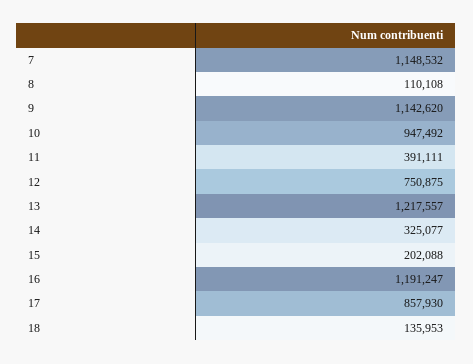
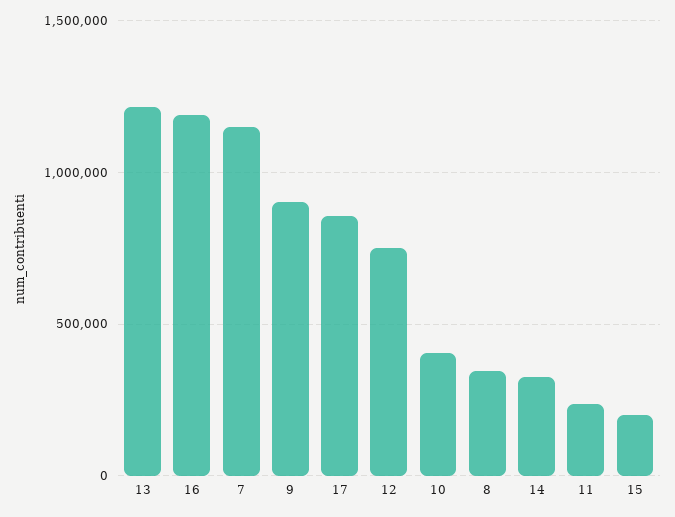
  {
    "7": 1148532,
-   "8": 110108,
+   "8": 350000,
-   "9": 1142620,
+   "9": 900000,
-   "10": 947492,
+   "10": 400000,
-   "11": 391111,
+   "11": 250000,
    "12": 750875,
    "13": 1217557,
    "14": 325077,
    "15": 202088,
    "16": 1191247,
-   "17": 857930,
+   "17": 857930
-   "18": 135953
  }

